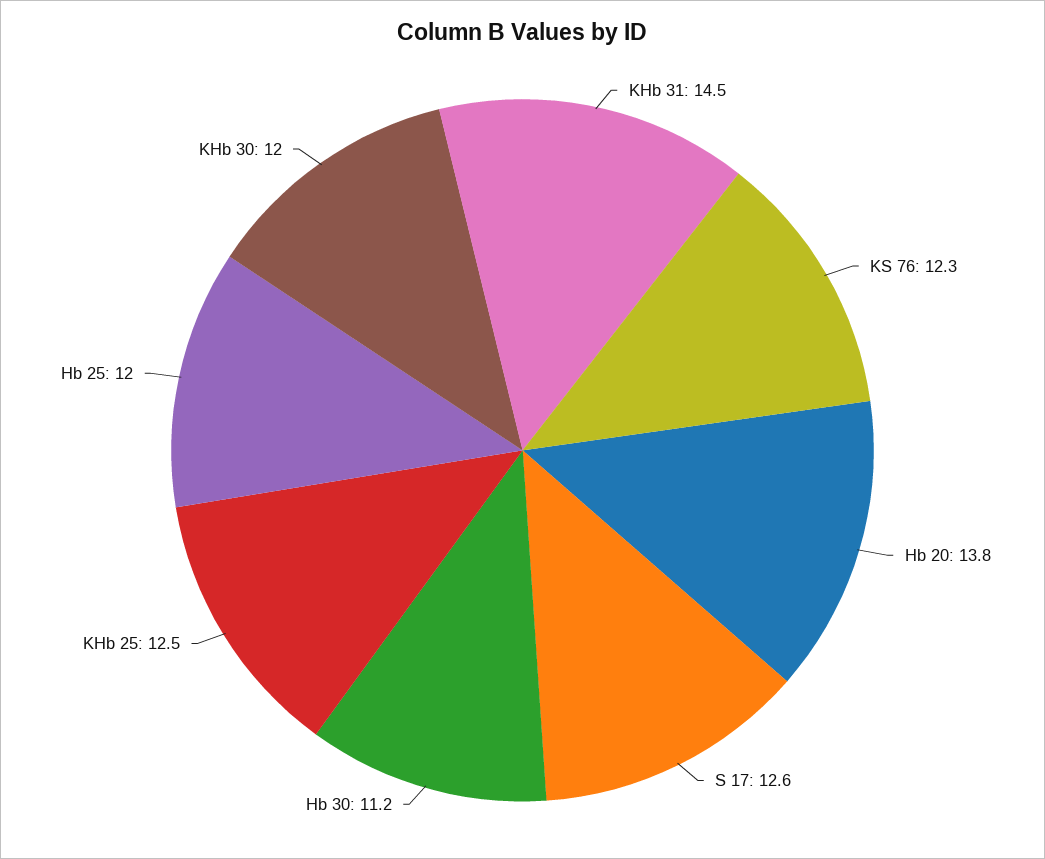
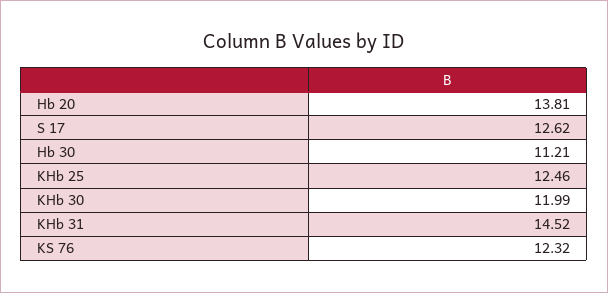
  {
    "KHb 31": 14.52,
    "KS 76": 12.32,
    "Hb 20": 13.81,
    "S 17": 12.62,
    "Hb 30": 11.21,
    "KHb 25": 12.46,
-   "Hb 25": 12,
    "KHb 30": 11.99
  }

